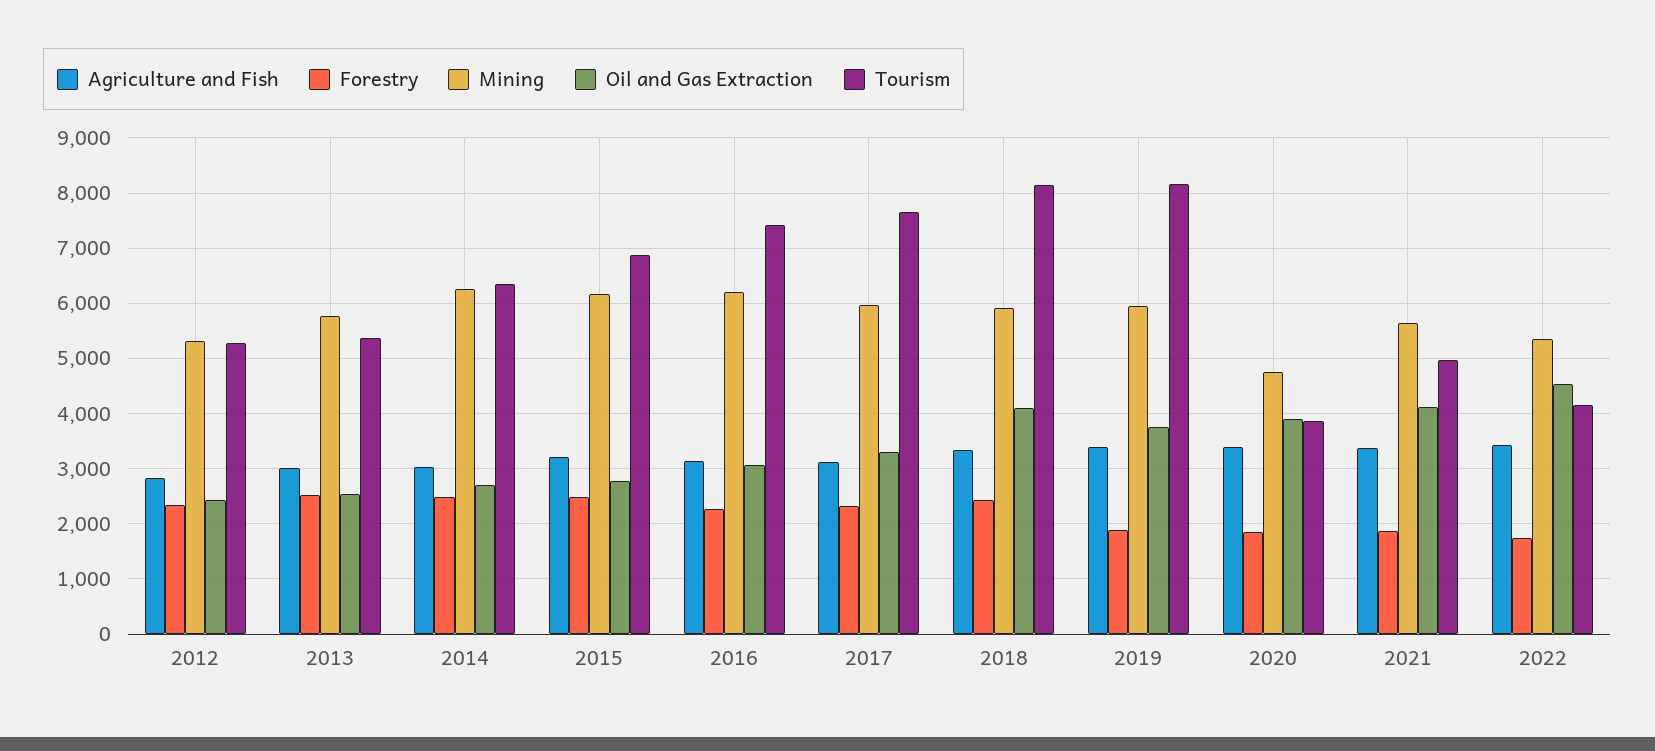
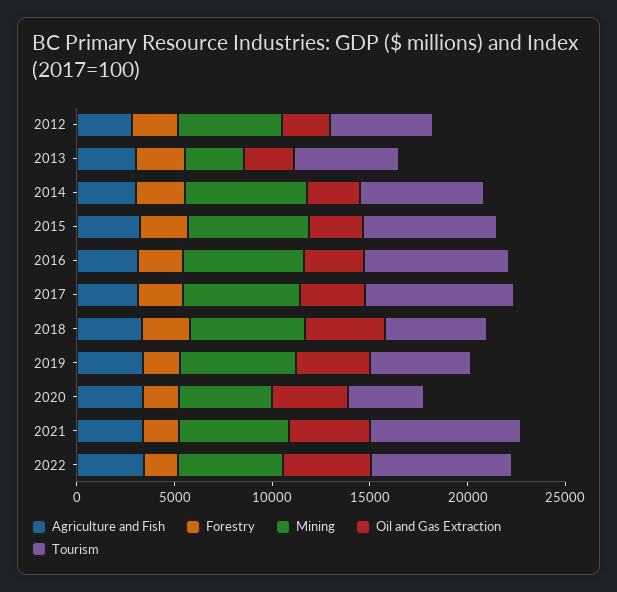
  {
    "Agriculture and Fish": {
      "2012": 2800,
      "2013": 3000,
      "2014": 3000,
      "2015": 3200,
      "2016": 3200,
      "2017": 3200,
      "2018": 3400,
      "2019": 3400,
      "2020": 3400,
      "2021": 3400,
      "2022": 3400
    },
    "Forestry": {
      "2012": 2400,
      "2013": 2600,
      "2014": 2400,
      "2015": 2400,
      "2016": 2200,
      "2017": 2400,
      "2018": 2400,
      "2019": 1800,
      "2020": 1800,
      "2021": 1800,
      "2022": 1800
    },
    "Mining": {
      "2012": 5400,
-     "2013": 5800,
+     "2013": 3000,
      "2014": 6200,
      "2015": 6200,
      "2016": 6200,
      "2017": 6000,
      "2018": 6000,
      "2019": 6000,
      "2020": 4800,
      "2021": 5600,
      "2022": 5400
    },
    "Oil and Gas Extraction": {
      "2012": 2400,
      "2013": 2600,
      "2014": 2800,
      "2015": 2800,
      "2016": 3000,
      "2017": 3400,
      "2018": 4000,
      "2019": 3800,
      "2020": 4000,
      "2021": 4200,
      "2022": 4600
    },
    "Tourism": {
      "2012": 5200,
      "2013": 5400,
      "2014": 6400,
      "2015": 6800,
      "2016": 7400,
      "2017": 7600,
-     "2018": 8200,
+     "2018": 5000,
-     "2019": 8200,
+     "2019": 5000,
      "2020": 3800,
-     "2021": 5000,
+     "2021": 8000,
-     "2022": 4200
+     "2022": 7000
    }
  }

